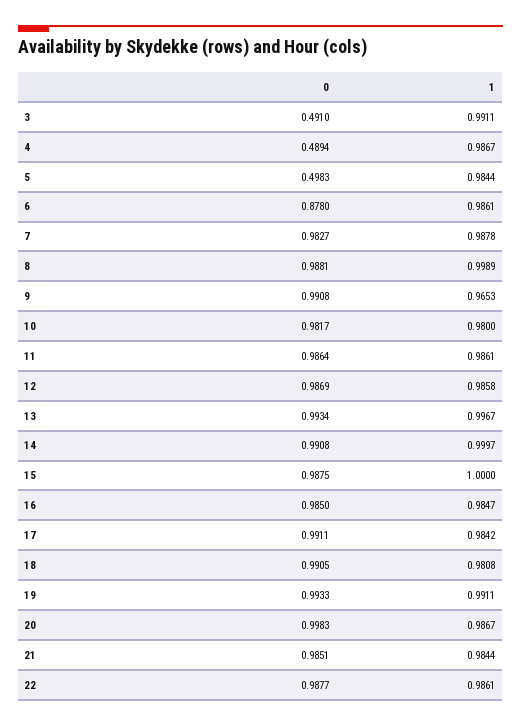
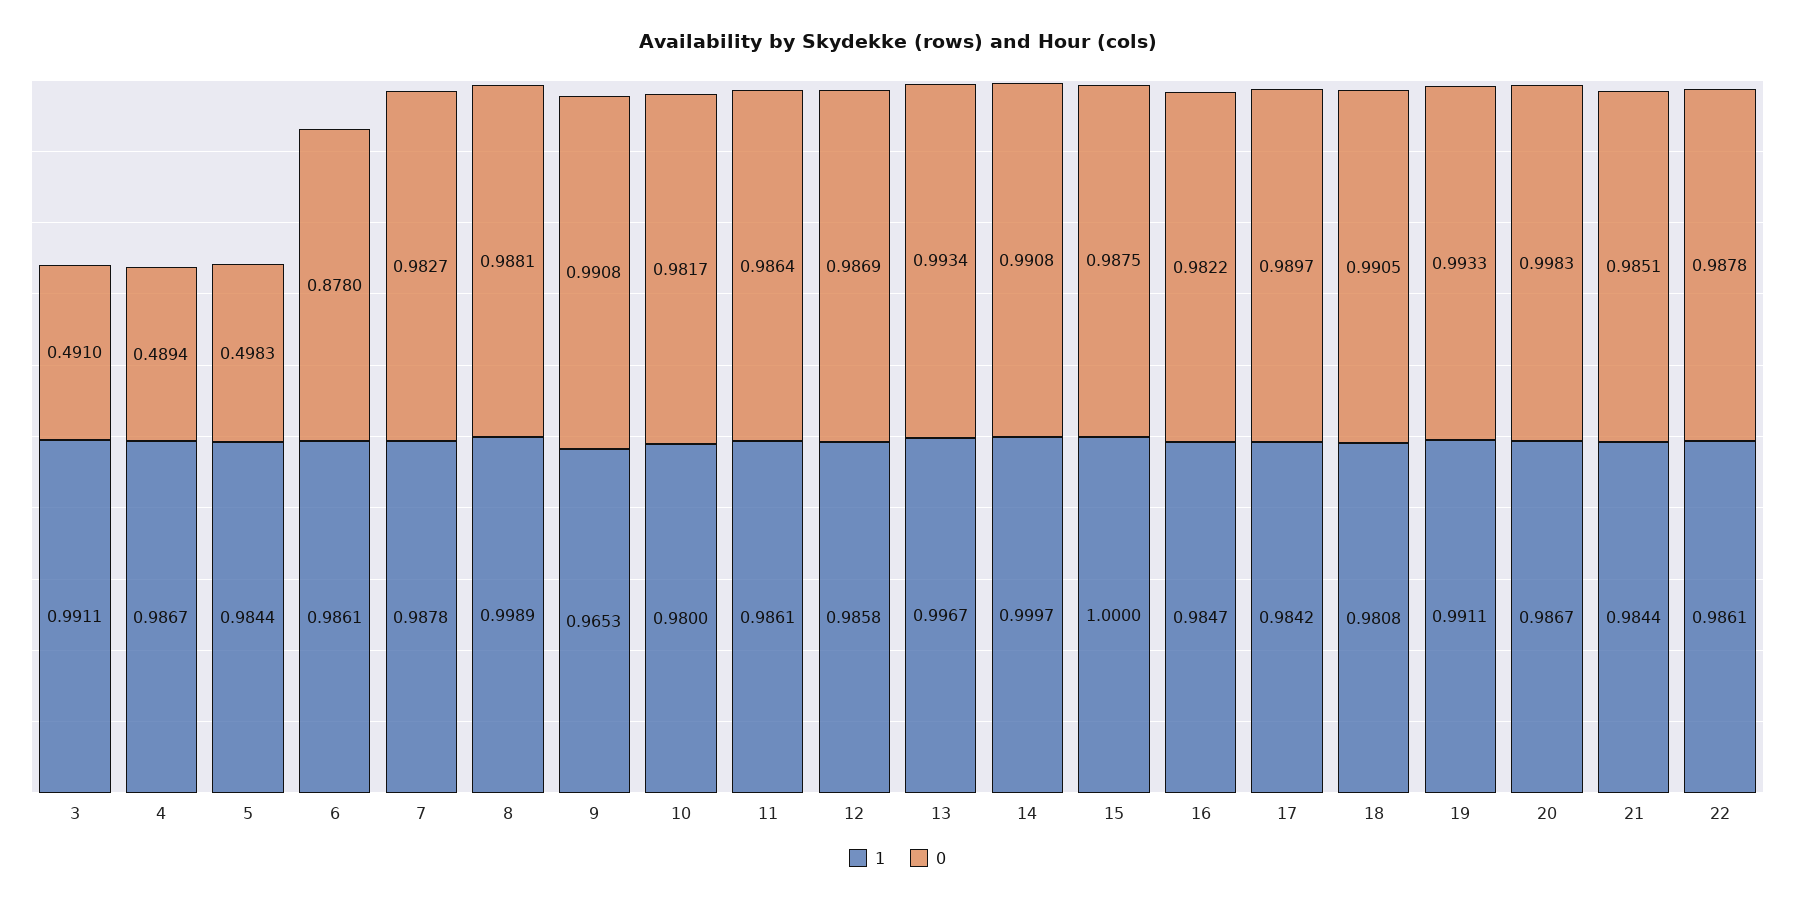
  {
    "0": {
      "3": 0.491,
      "4": 0.4894,
      "5": 0.4983,
      "6": 0.878,
      "7": 0.9827,
      "8": 0.9881,
      "9": 0.9908,
      "10": 0.9817,
      "11": 0.9864,
      "12": 0.9869,
      "13": 0.9934,
      "14": 0.9908,
      "15": 0.9875,
-     "16": 0.985,
+     "16": 0.9822,
-     "17": 0.9911,
+     "17": 0.9897,
      "18": 0.9905,
      "19": 0.9933,
      "20": 0.9983,
      "21": 0.9851,
-     "22": 0.9877
+     "22": 0.9878
    },
    "1": {
      "3": 0.9911,
      "4": 0.9867,
      "5": 0.9844,
      "6": 0.9861,
      "7": 0.9878,
      "8": 0.9989,
      "9": 0.9653,
      "10": 0.98,
      "11": 0.9861,
      "12": 0.9858,
      "13": 0.9967,
      "14": 0.9997,
      "15": 1,
      "16": 0.9847,
      "17": 0.9842,
      "18": 0.9808,
      "19": 0.9911,
      "20": 0.9867,
      "21": 0.9844,
      "22": 0.9861
    }
  }

